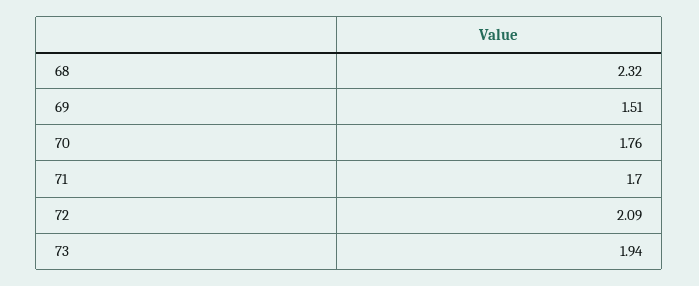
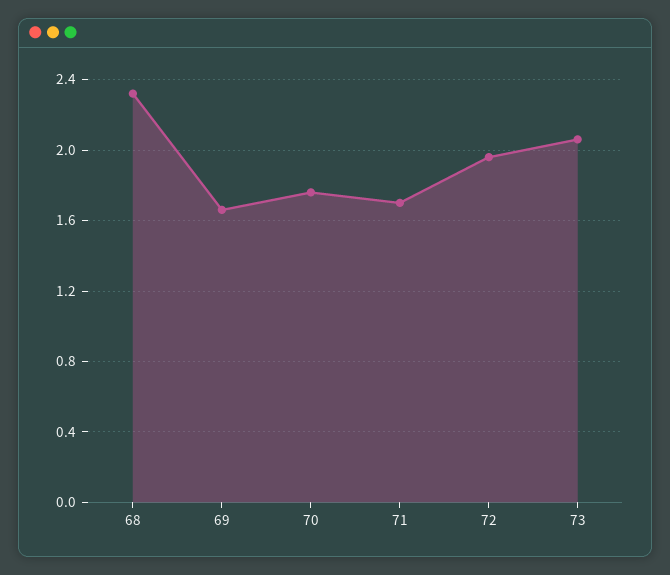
  {
    "68": 2.32,
-   "69": 1.51,
+   "69": 1.65,
    "70": 1.76,
    "71": 1.7,
-   "72": 2.09,
+   "72": 1.95,
-   "73": 1.94
+   "73": 2.05
  }

